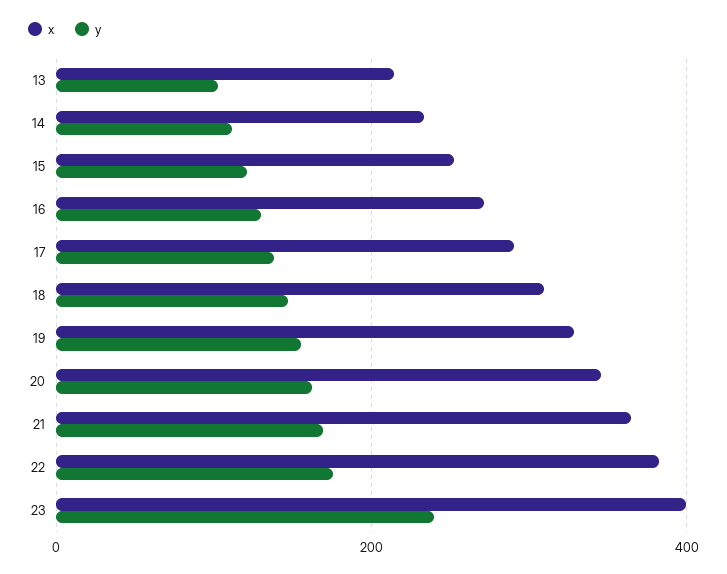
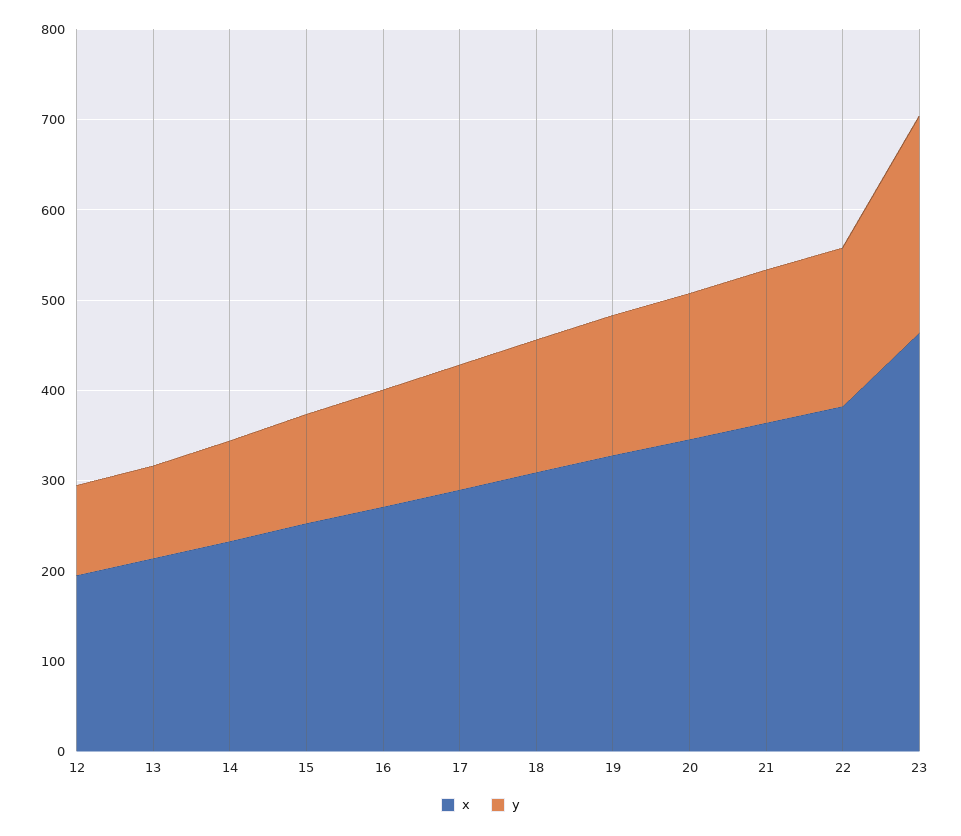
  {
    "x": {
      "13": 220,
      "14": 240,
      "15": 260,
      "16": 280,
      "17": 300,
      "18": 300,
      "19": 320,
      "20": 340,
      "21": 360,
      "22": 380,
-     "23": 400
+     "23": 460,
+     "12": 200
    },
    "y": {
      "13": 100,
      "14": 120,
      "15": 120,
      "16": 120,
      "17": 140,
      "18": 140,
      "19": 160,
      "20": 160,
      "21": 160,
      "22": 180,
-     "23": 240
+     "23": 240,
+     "12": 100
    }
  }

